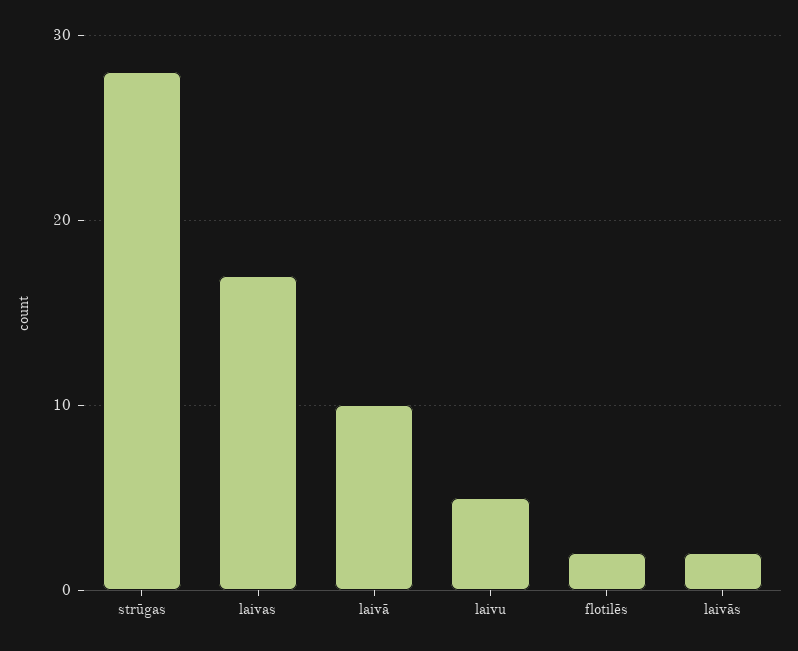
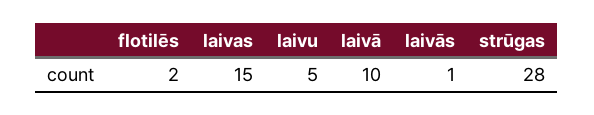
  {
    "strūgas": 28,
-   "laivas": 17,
+   "laivas": 15,
    "laivā": 10,
    "laivu": 5,
    "flotilēs": 2,
-   "laivās": 2
+   "laivās": 1
  }

